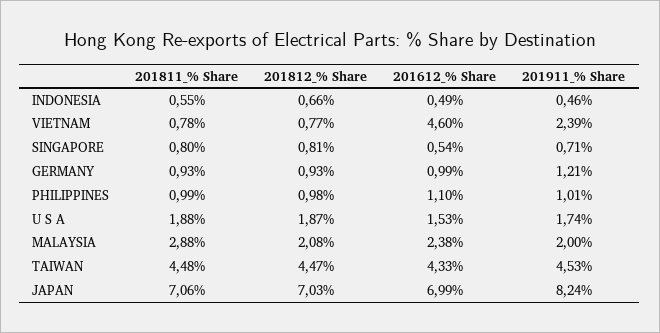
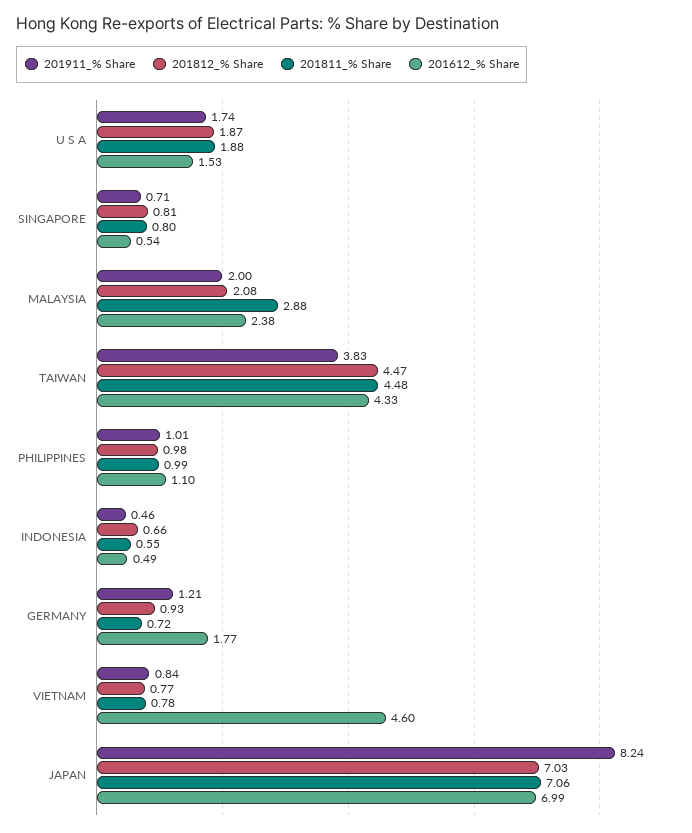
  {
    "201811_% Share": {
      "INDONESIA": 0.55,
      "VIETNAM": 0.78,
      "SINGAPORE": 0.8,
-     "GERMANY": 0.93,
+     "GERMANY": 0.72,
      "PHILIPPINES": 0.99,
      "U S A": 1.88,
      "MALAYSIA": 2.88,
      "TAIWAN": 4.48,
      "JAPAN": 7.06
    },
    "201812_% Share": {
      "INDONESIA": 0.66,
      "VIETNAM": 0.77,
      "SINGAPORE": 0.81,
      "GERMANY": 0.93,
      "PHILIPPINES": 0.98,
      "U S A": 1.87,
      "MALAYSIA": 2.08,
      "TAIWAN": 4.47,
      "JAPAN": 7.03
    },
    "201612_% Share": {
      "INDONESIA": 0.49,
      "VIETNAM": 4.6,
      "SINGAPORE": 0.54,
-     "GERMANY": 0.99,
+     "GERMANY": 1.77,
      "PHILIPPINES": 1.1,
      "U S A": 1.53,
      "MALAYSIA": 2.38,
      "TAIWAN": 4.33,
      "JAPAN": 6.99
    },
    "201911_% Share": {
      "INDONESIA": 0.46,
-     "VIETNAM": 2.39,
+     "VIETNAM": 0.84,
      "SINGAPORE": 0.71,
      "GERMANY": 1.21,
      "PHILIPPINES": 1.01,
      "U S A": 1.74,
      "MALAYSIA": 2,
-     "TAIWAN": 4.53,
+     "TAIWAN": 3.83,
      "JAPAN": 8.24
    }
  }

